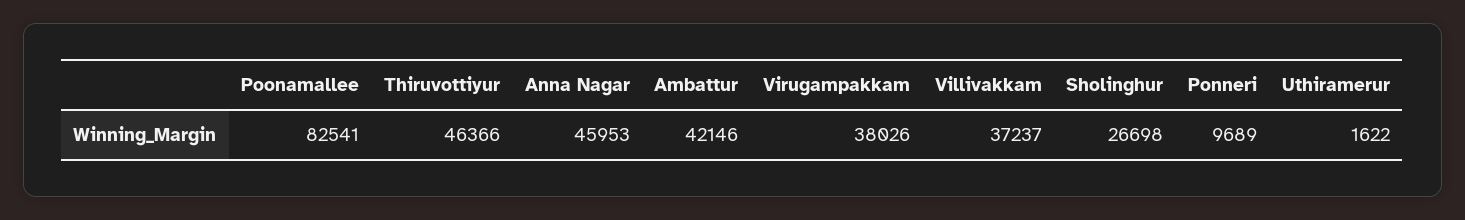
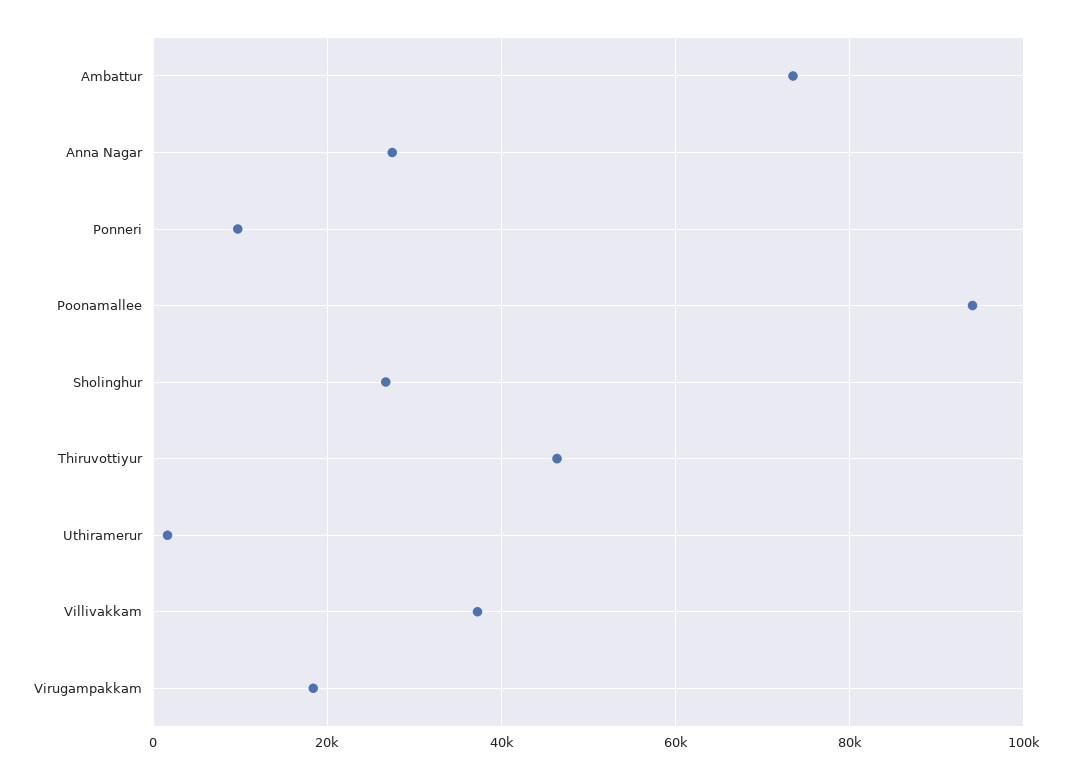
  {
-   "Poonamallee": 82541,
+   "Poonamallee": 94000,
    "Thiruvottiyur": 46366,
-   "Anna Nagar": 45953,
+   "Anna Nagar": 28000,
-   "Ambattur": 42146,
+   "Ambattur": 74000,
-   "Virugampakkam": 38026,
+   "Virugampakkam": 18000,
    "Villivakkam": 37237,
    "Sholinghur": 26698,
    "Ponneri": 9689,
    "Uthiramerur": 1622
  }

